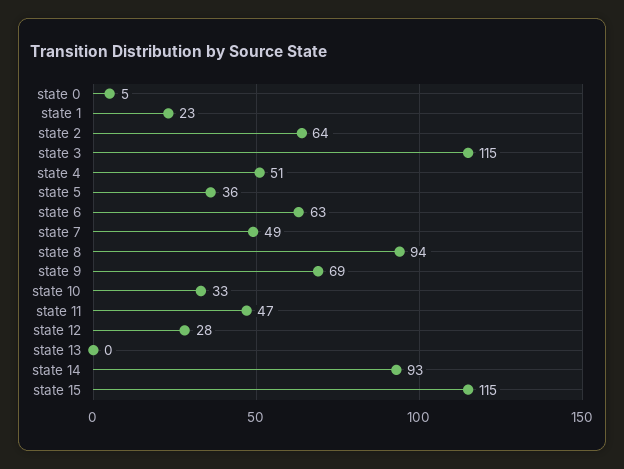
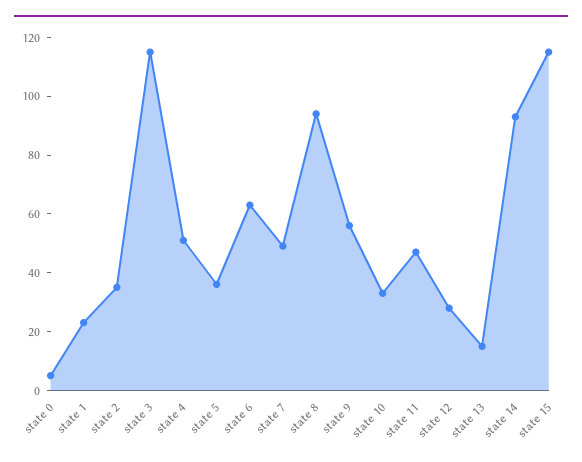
  {
    "state 0": 5,
    "state 1": 23,
-   "state 2": 64,
+   "state 2": 35,
    "state 3": 115,
    "state 4": 51,
    "state 5": 36,
    "state 6": 63,
    "state 7": 49,
    "state 8": 94,
-   "state 9": 69,
+   "state 9": 55,
    "state 10": 33,
    "state 11": 47,
    "state 12": 28,
-   "state 13": 0,
+   "state 13": 15,
    "state 14": 93,
    "state 15": 115
  }

